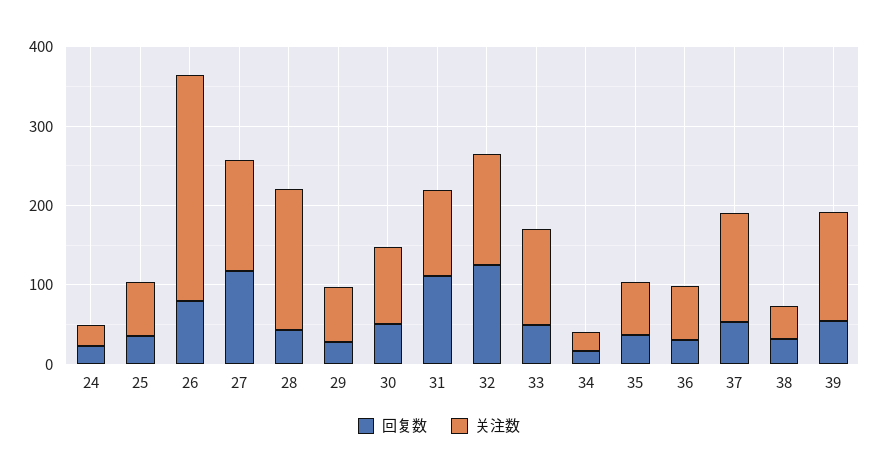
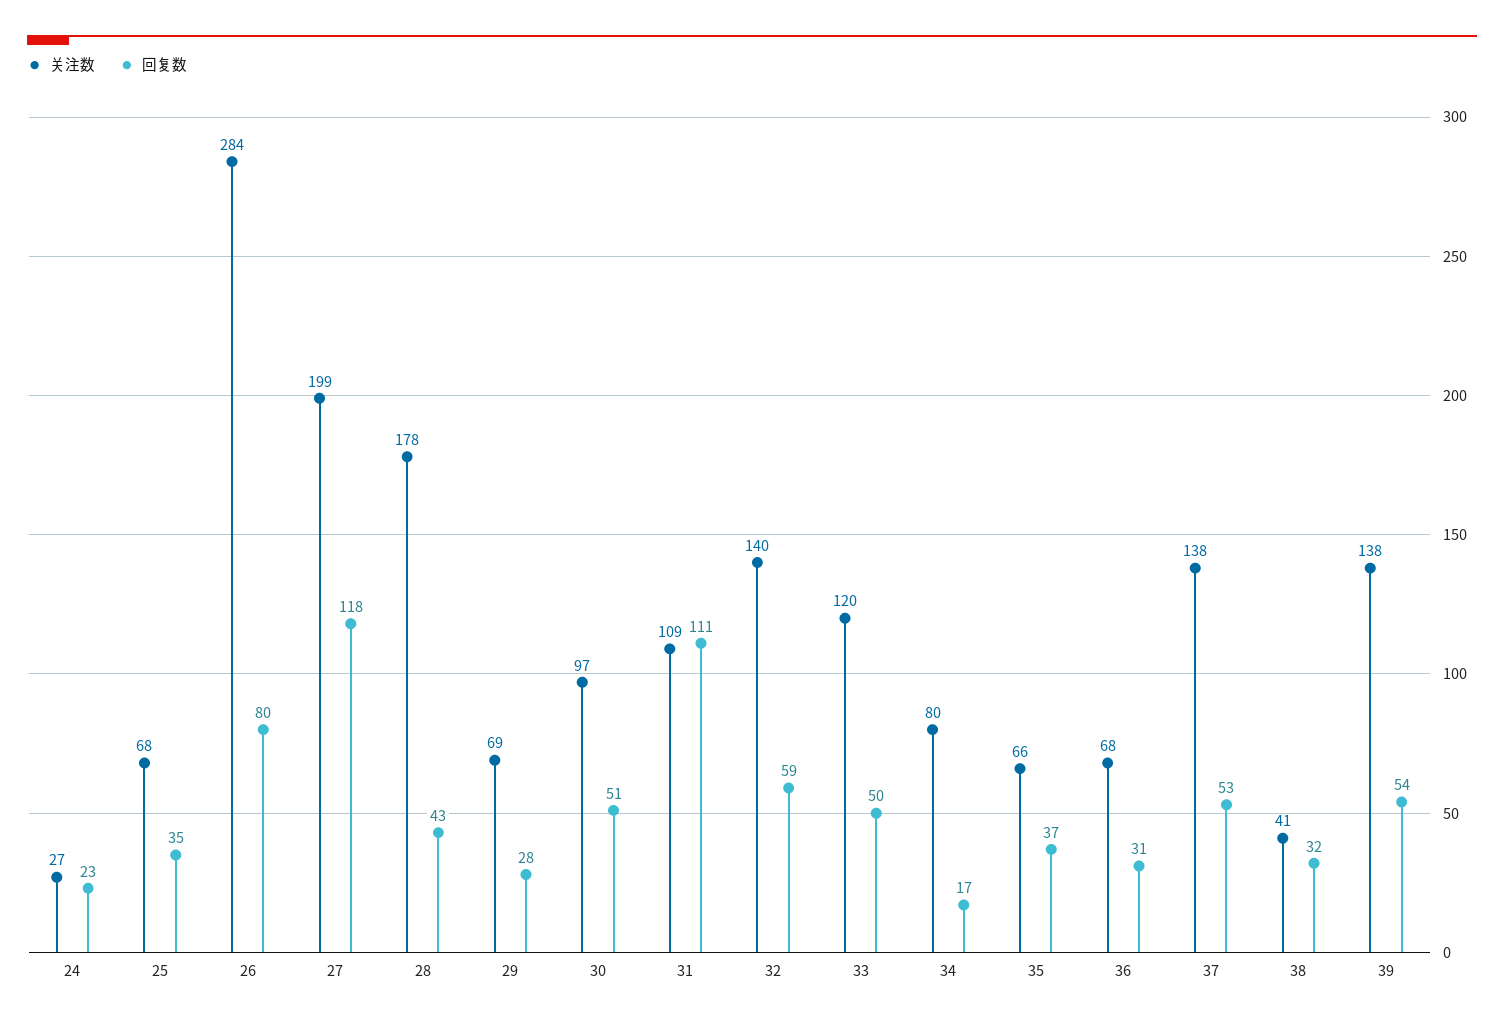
  {
    "回复数": {
      "24": 23,
      "25": 35,
      "26": 80,
      "27": 118,
      "28": 43,
      "29": 28,
      "30": 51,
      "31": 111,
-     "32": 120,
+     "32": 59,
      "33": 50,
      "34": 17,
      "35": 37,
      "36": 31,
      "37": 53,
      "38": 32,
      "39": 54
    },
    "关注数": {
      "24": 27,
      "25": 68,
      "26": 284,
-     "27": 140,
+     "27": 199,
      "28": 178,
      "29": 69,
      "30": 97,
      "31": 109,
      "32": 140,
      "33": 120,
-     "34": 20,
+     "34": 80,
      "35": 66,
      "36": 68,
      "37": 138,
      "38": 41,
      "39": 138
    }
  }

